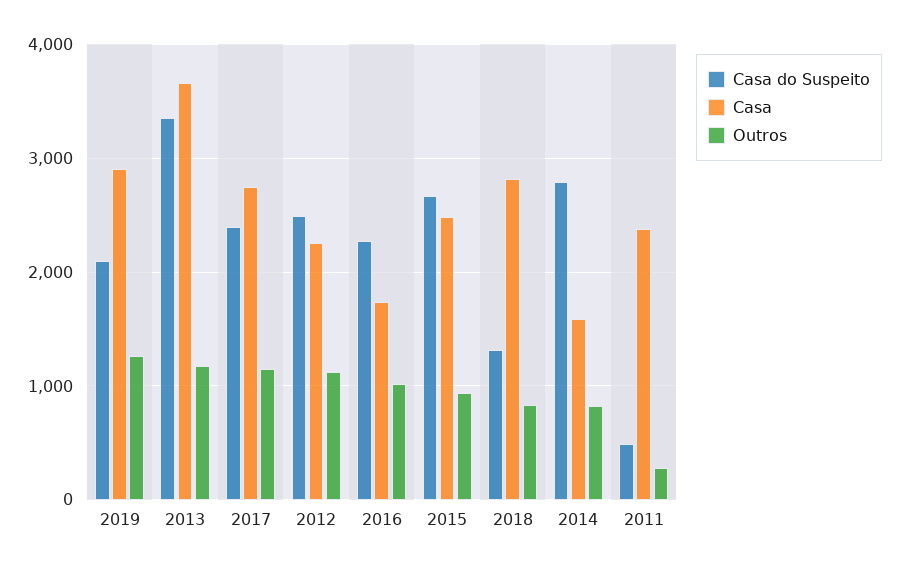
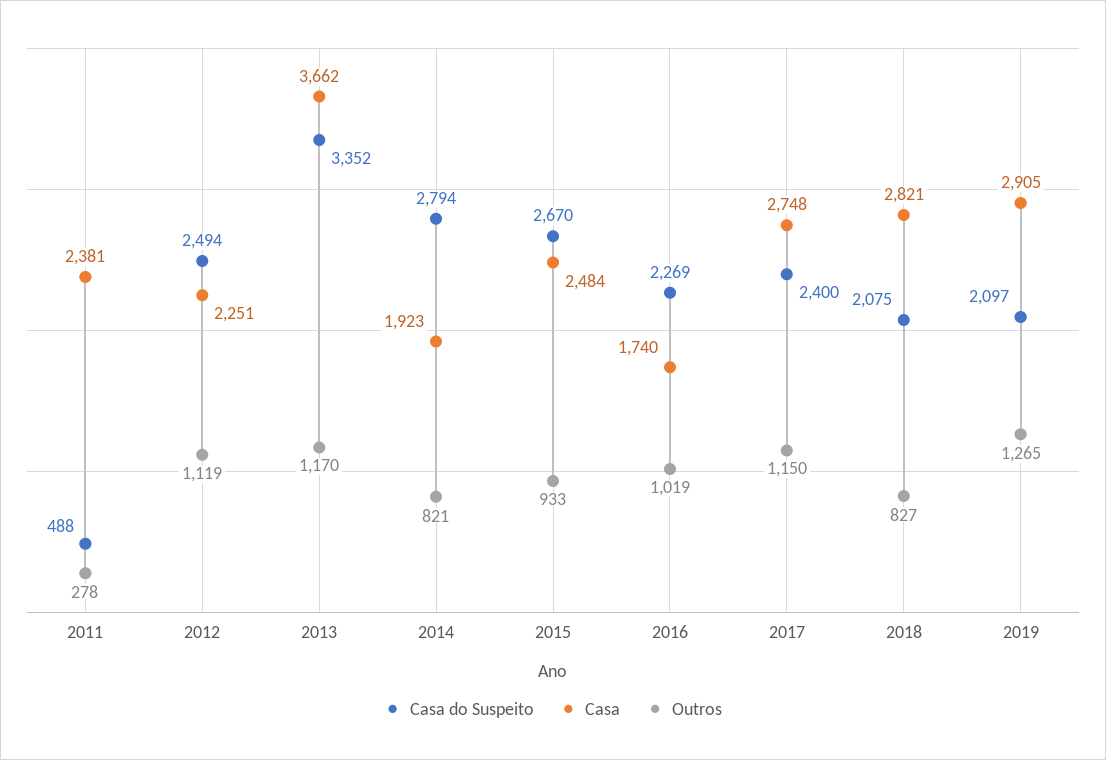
  {
    "Casa do Suspeito": {
      "2019": 2097,
      "2013": 3352,
      "2017": 2400,
      "2012": 2494,
      "2016": 2269,
      "2015": 2670,
-     "2018": 1300,
+     "2018": 2075,
      "2014": 2794,
      "2011": 488
    },
    "Casa": {
      "2019": 2905,
      "2013": 3662,
      "2017": 2748,
      "2012": 2251,
      "2016": 1740,
      "2015": 2484,
      "2018": 2821,
-     "2014": 1600,
+     "2014": 1923,
      "2011": 2381
    },
    "Outros": {
      "2019": 1265,
      "2013": 1170,
      "2017": 1150,
      "2012": 1119,
      "2016": 1019,
      "2015": 933,
      "2018": 827,
      "2014": 821,
      "2011": 278
    }
  }

